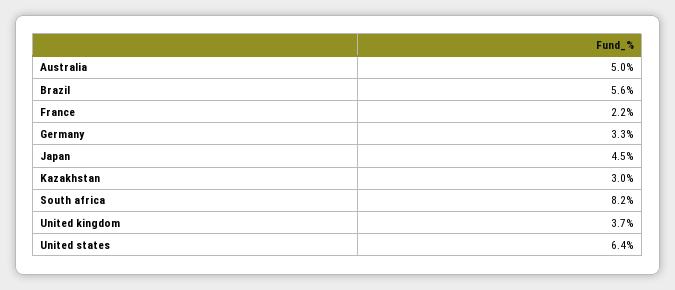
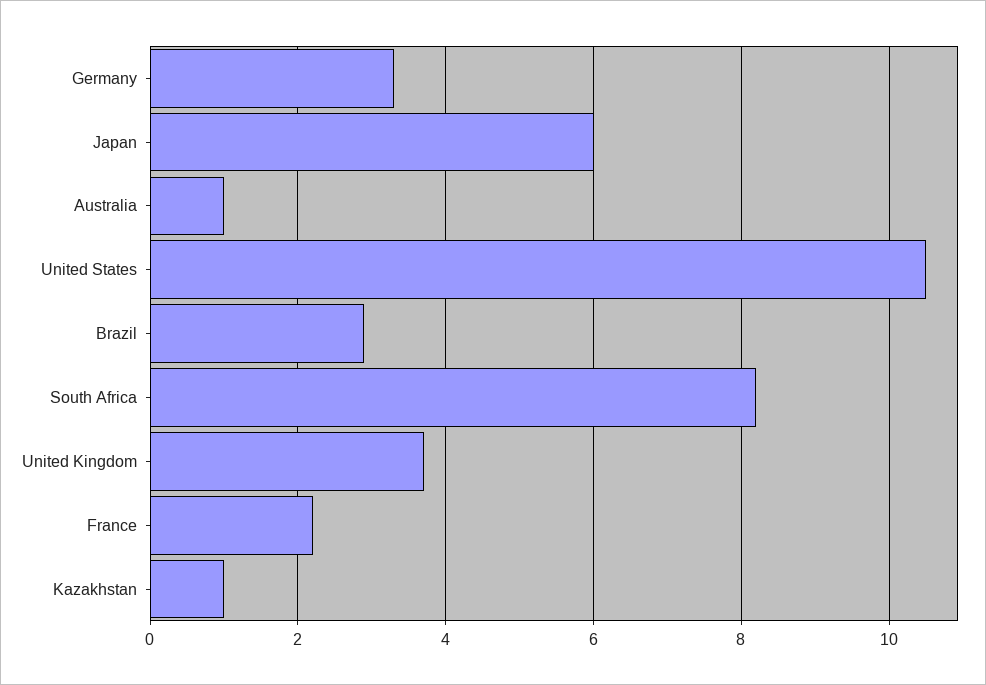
  {
-   "Australia": 5,
+   "Australia": 1,
-   "Brazil": 5.6,
+   "Brazil": 3,
    "France": 2.2,
    "Germany": 3.3,
-   "Japan": 4.5,
+   "Japan": 6,
-   "Kazakhstan": 3,
+   "Kazakhstan": 1,
    "South africa": 8.2,
    "United kingdom": 3.7,
-   "United states": 6.4
+   "United states": 10.5
  }

